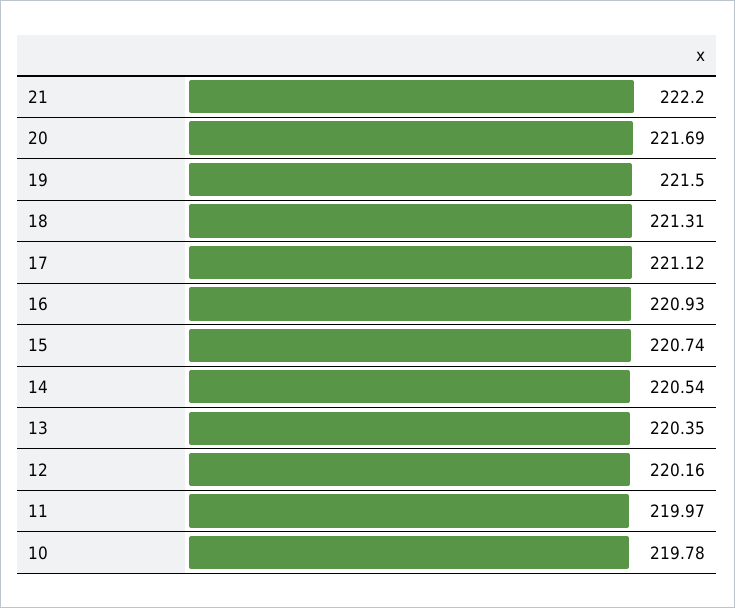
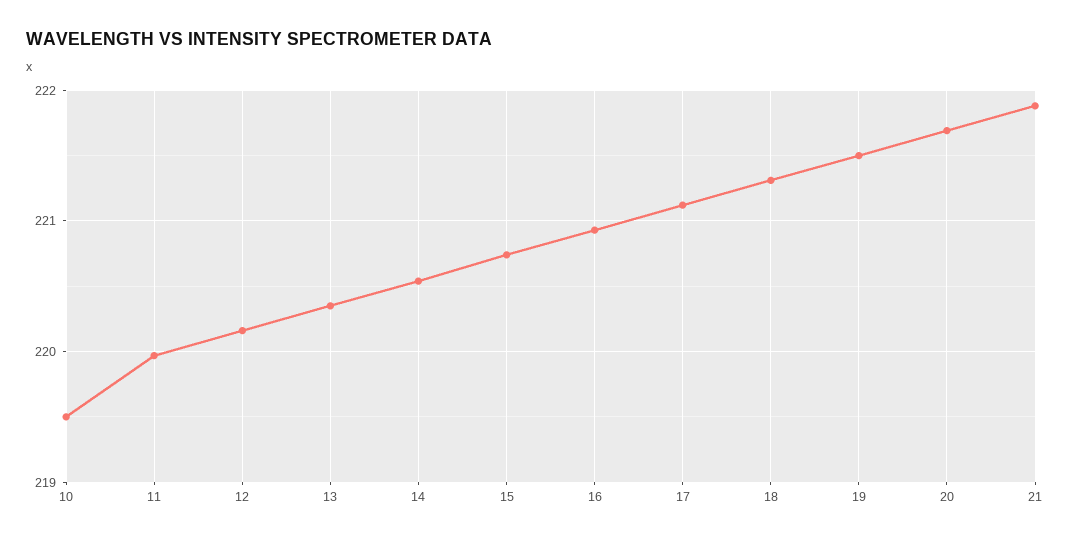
  {
-   "21": 222.2,
+   "21": 221.9,
    "20": 221.69,
    "19": 221.5,
    "18": 221.31,
    "17": 221.12,
    "16": 220.93,
    "15": 220.74,
    "14": 220.54,
    "13": 220.35,
    "12": 220.16,
    "11": 219.97,
-   "10": 219.78
+   "10": 219.5
  }

